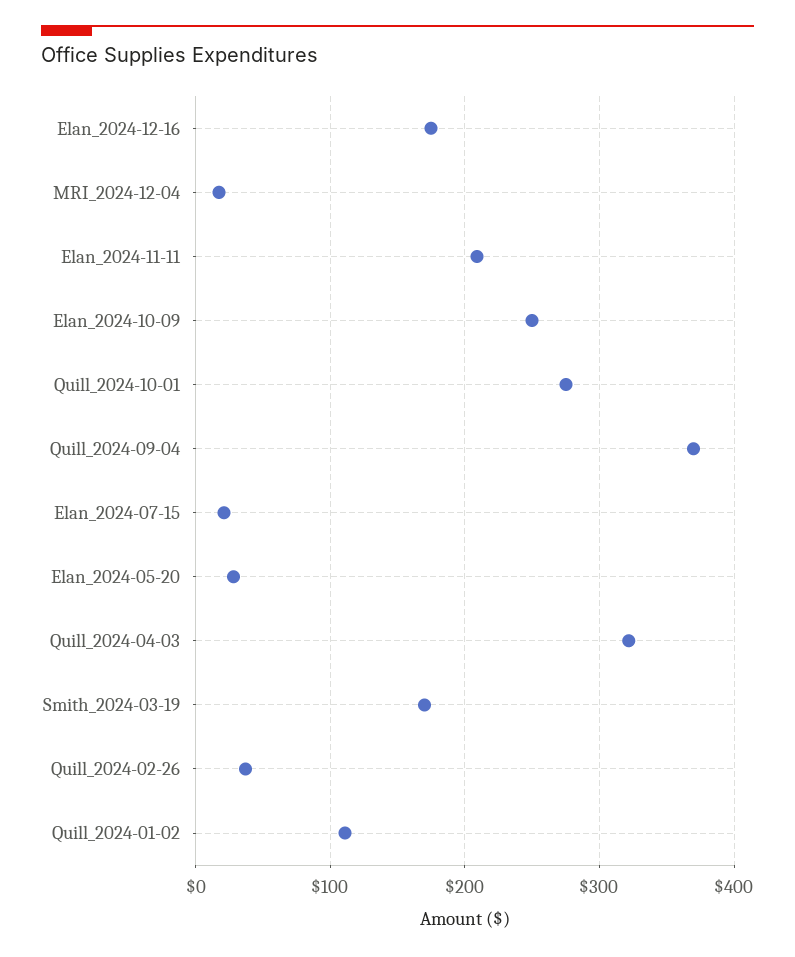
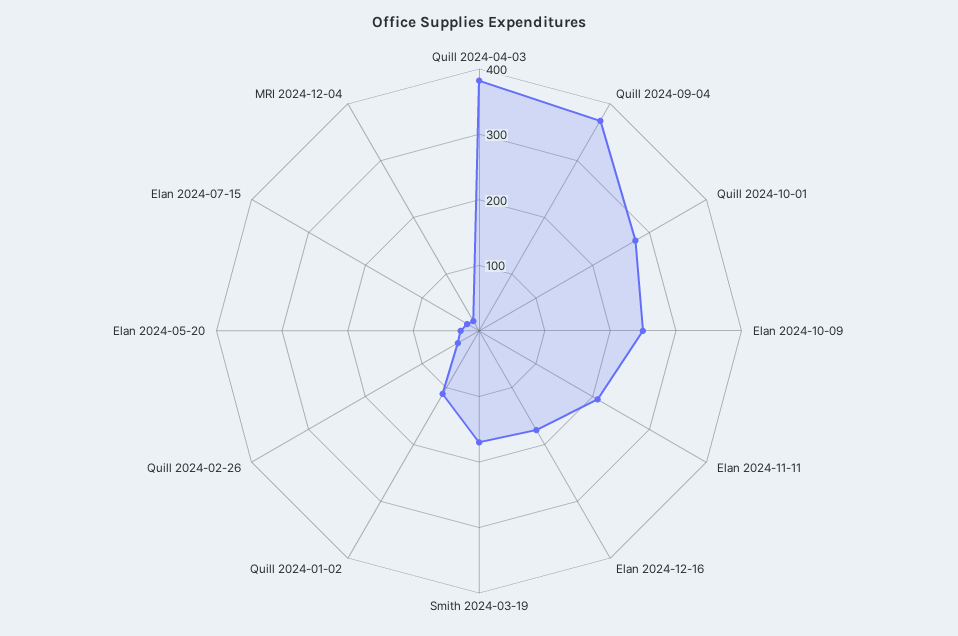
  {
    "Elan_2024-12-16": 170,
    "MRI_2024-12-04": 20,
    "Elan_2024-11-11": 210,
    "Elan_2024-10-09": 250,
    "Quill_2024-10-01": 280,
    "Quill_2024-09-04": 370,
    "Elan_2024-07-15": 20,
    "Elan_2024-05-20": 30,
-   "Quill_2024-04-03": 320,
+   "Quill_2024-04-03": 380,
    "Smith_2024-03-19": 170,
    "Quill_2024-02-26": 40,
    "Quill_2024-01-02": 110
  }

